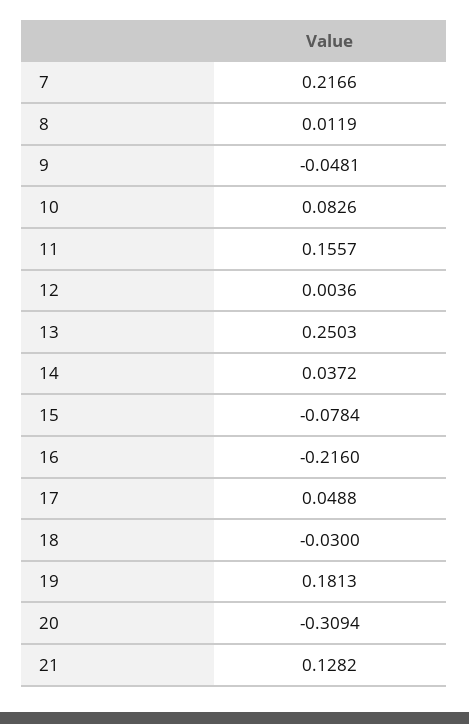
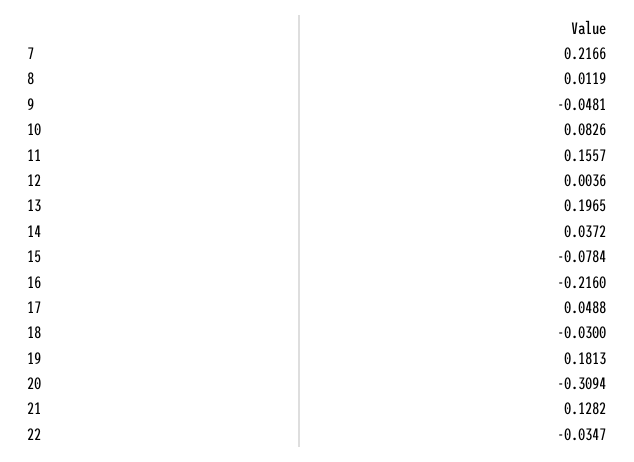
  {
    "7": 0.2166,
    "8": 0.0119,
    "9": -0.0481,
    "10": 0.0826,
    "11": 0.1557,
    "12": 0.0036,
-   "13": 0.2503,
+   "13": 0.1965,
    "14": 0.0372,
    "15": -0.0784,
    "16": -0.216,
    "17": 0.0488,
    "18": -0.03,
    "19": 0.1813,
    "20": -0.3094,
-   "21": 0.1282
+   "21": 0.1282,
+   "22": -0.0347
  }

